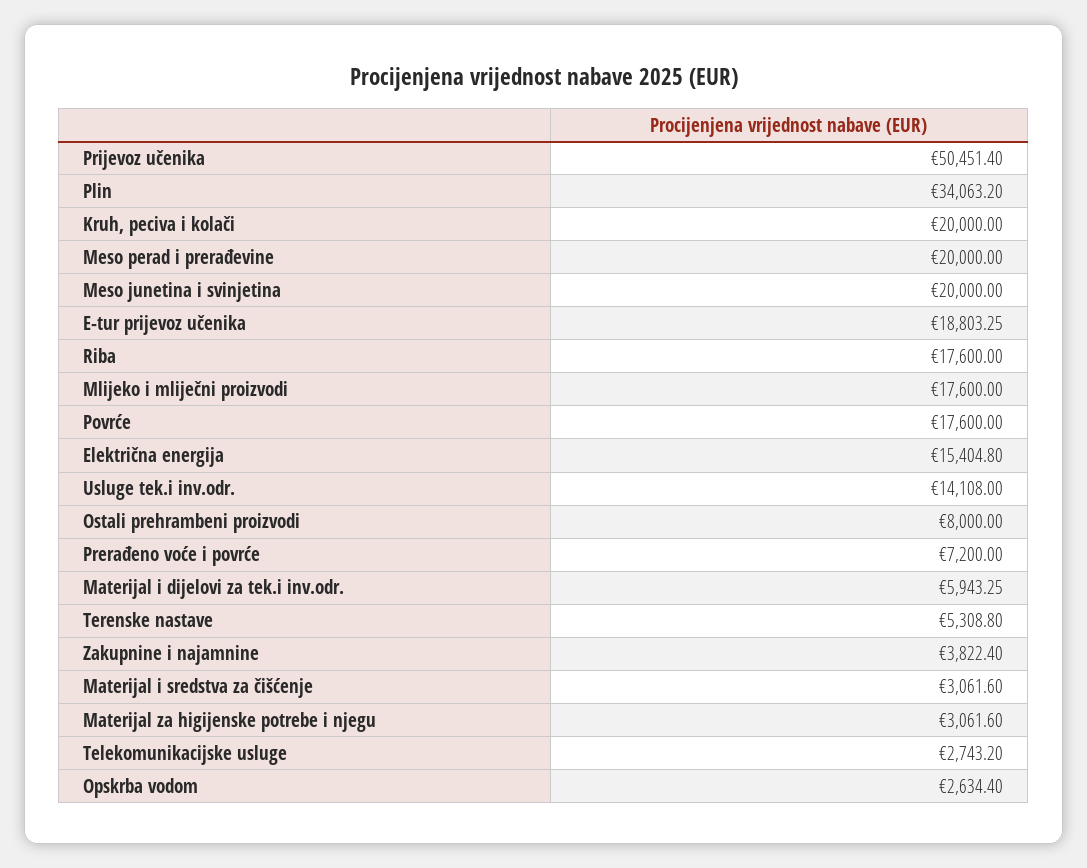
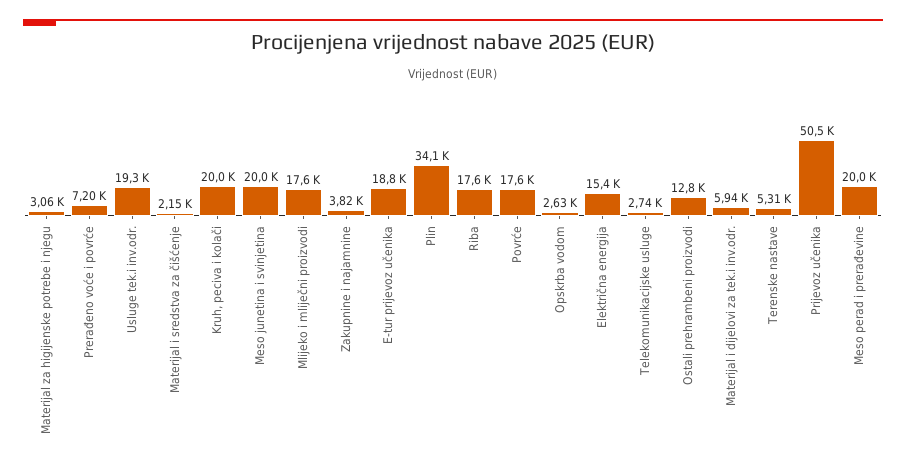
  {
    "Prijevoz učenika": 50451.4,
    "Plin": 34063.2,
    "Kruh, peciva i kolači": 20000,
    "Meso perad i prerađevine": 20000,
    "Meso junetina i svinjetina": 20000,
    "E-tur prijevoz učenika": 18803.25,
    "Riba": 17600,
    "Mlijeko i mliječni proizvodi": 17600,
    "Povrće": 17600,
    "Električna energija": 15404.8,
-   "Usluge tek.i inv.odr.": 14108,
+   "Usluge tek.i inv.odr.": 19300,
-   "Ostali prehrambeni proizvodi": 8000,
+   "Ostali prehrambeni proizvodi": 12800,
    "Prerađeno voće i povrće": 7200,
    "Materijal i dijelovi za tek.i inv.odr.": 5943.25,
    "Terenske nastave": 5308.8,
    "Zakupnine i najamnine": 3822.4,
-   "Materijal i sredstva za čišćenje": 3061.6,
+   "Materijal i sredstva za čišćenje": 2150,
    "Materijal za higijenske potrebe i njegu": 3061.6,
    "Telekomunikacijske usluge": 2743.2,
    "Opskrba vodom": 2634.4
  }

